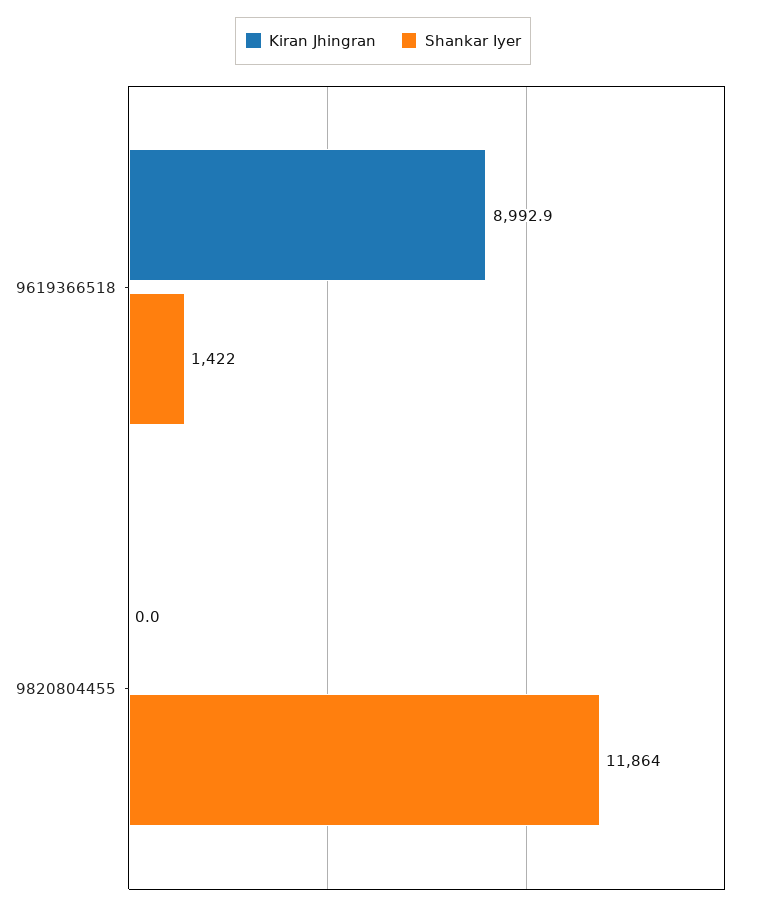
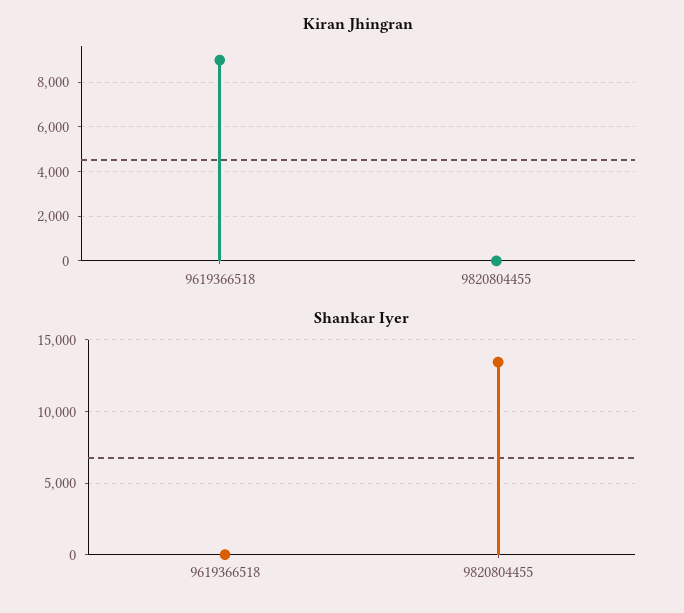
  {
    "Kiran Jhingran": {
      "9619366518": 8992.9,
      "9820804455": 0
    },
    "Shankar Iyer": {
-     "9619366518": 1422,
+     "9619366518": 0,
-     "9820804455": 11864
+     "9820804455": 13500
    }
  }

